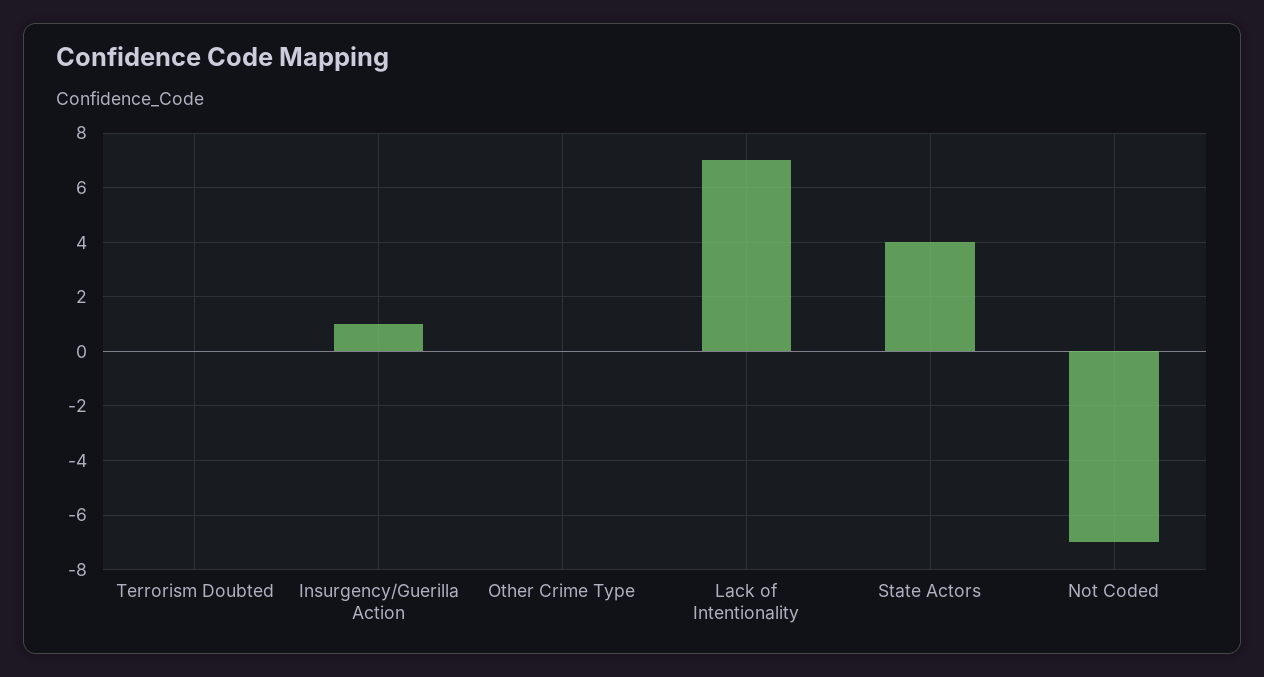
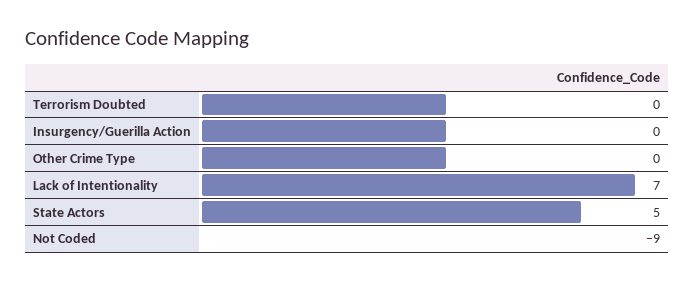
  {
    "Terrorism Doubted": 0,
-   "Insurgency/Guerilla Action": 1,
+   "Insurgency/Guerilla Action": 0,
    "Other Crime Type": 0,
    "Lack of Intentionality": 7,
-   "State Actors": 4,
+   "State Actors": 5,
-   "Not Coded": -7
+   "Not Coded": -9
  }

